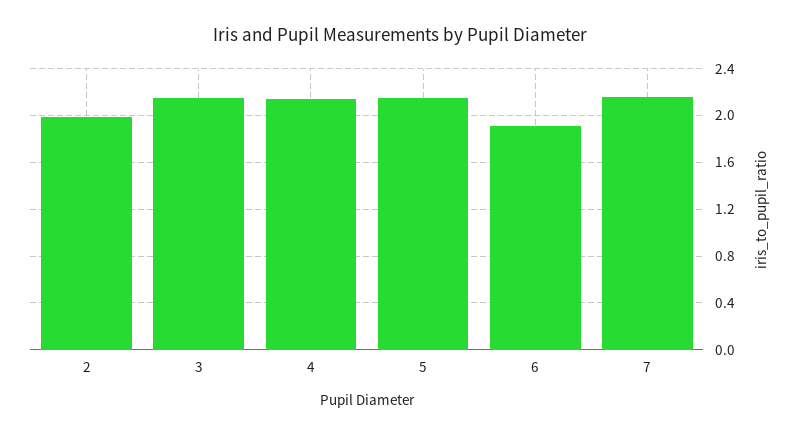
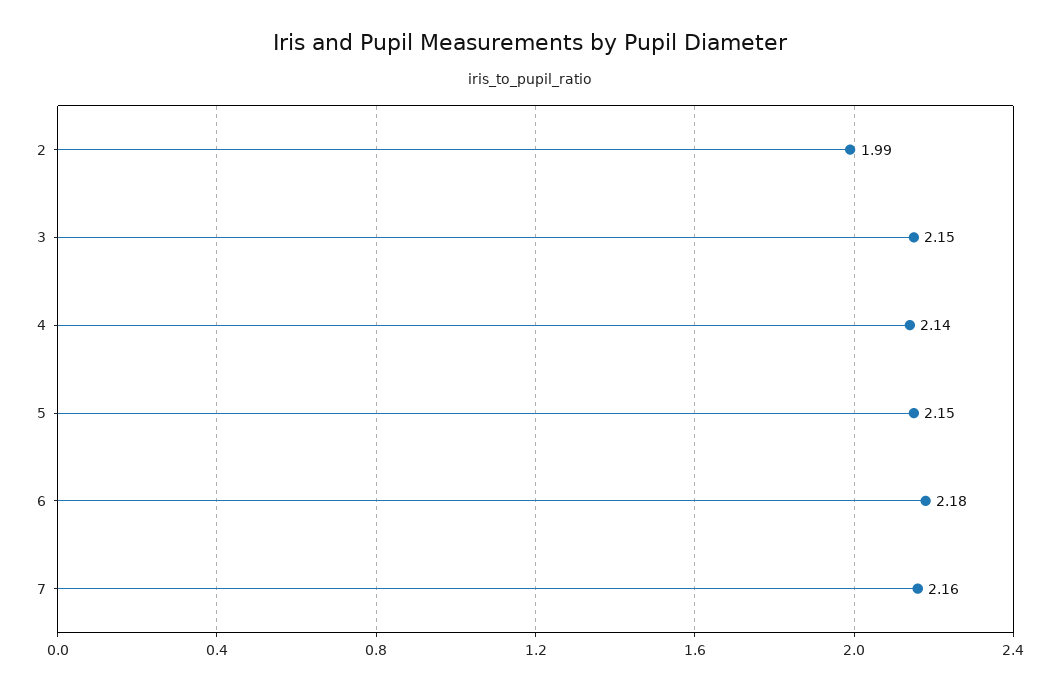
  {
    "2": 1.99,
    "3": 2.15,
    "4": 2.14,
    "5": 2.15,
-   "6": 1.9,
+   "6": 2.18,
    "7": 2.16
  }

